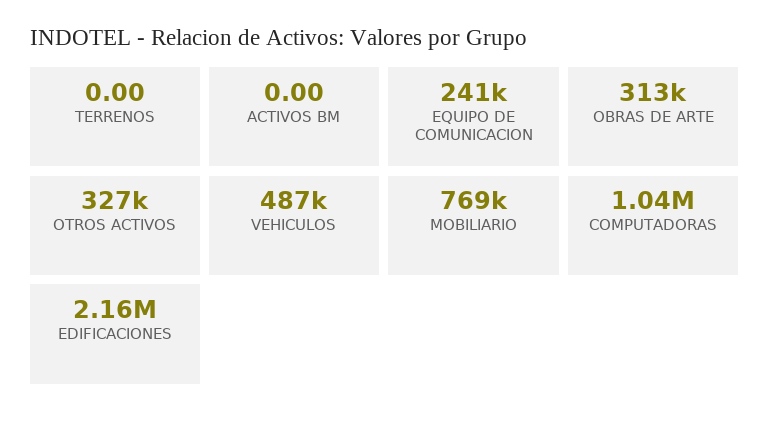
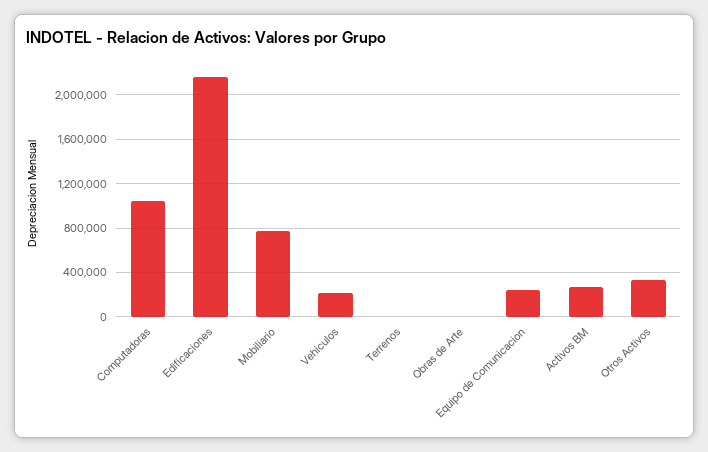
  {
    "TERRENOS": 0,
-   "ACTIVOS BM": 0,
+   "ACTIVOS BM": 300000,
    "EQUIPO DE COMUNICACION": 241000,
-   "OBRAS DE ARTE": 313000,
+   "OBRAS DE ARTE": 0,
    "OTROS ACTIVOS": 327000,
-   "VEHICULOS": 487000,
+   "VEHICULOS": 200000,
    "MOBILIARIO": 769000,
    "COMPUTADORAS": 1040000,
    "EDIFICACIONES": 2160000
  }

